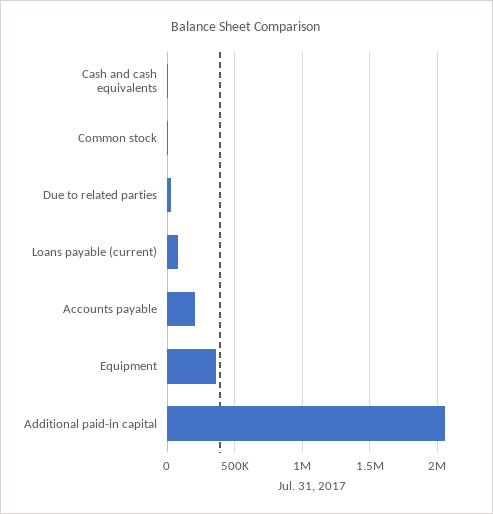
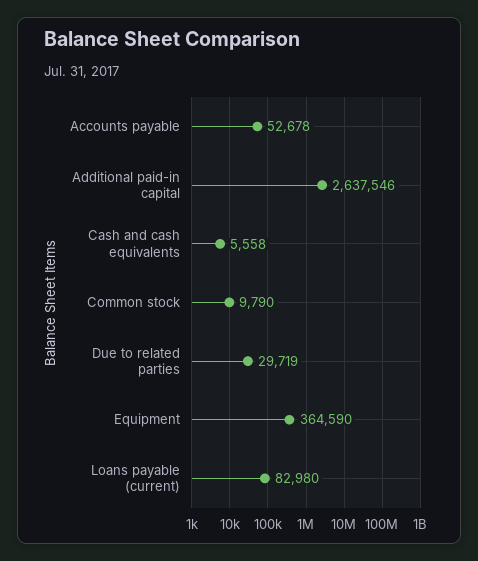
  {
    "Cash and cash equivalents": 5558,
    "Common stock": 9790,
    "Due to related parties": 29719,
    "Loans payable (current)": 82980,
-   "Accounts payable": 200000,
+   "Accounts payable": 52678,
    "Equipment": 364590,
-   "Additional paid-in capital": 2050000
+   "Additional paid-in capital": 2637546
  }

